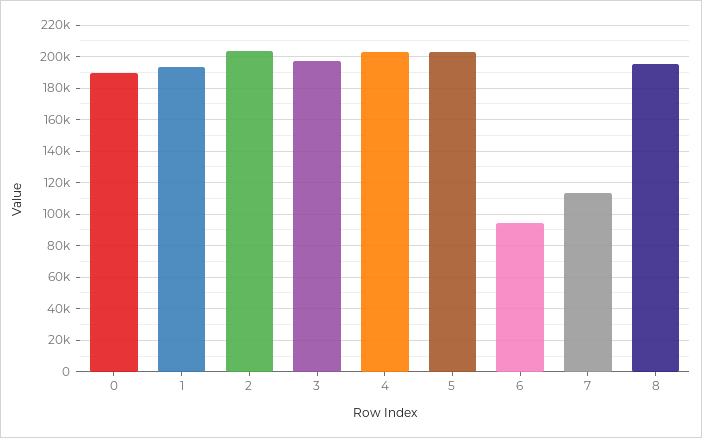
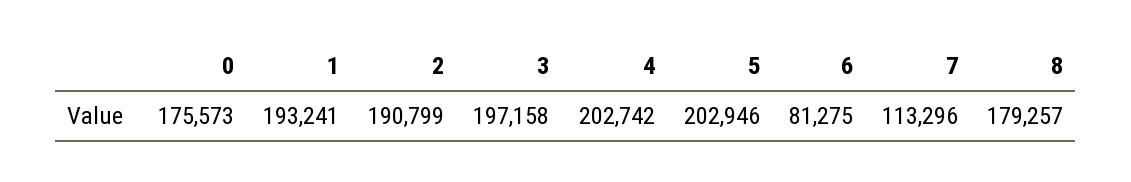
  {
-   "0": 190000,
+   "0": 175573,
    "1": 193241,
-   "2": 205000,
+   "2": 190799,
    "3": 197158,
    "4": 202742,
    "5": 202946,
-   "6": 95000,
+   "6": 81275,
    "7": 113296,
-   "8": 195000
+   "8": 179257
  }

